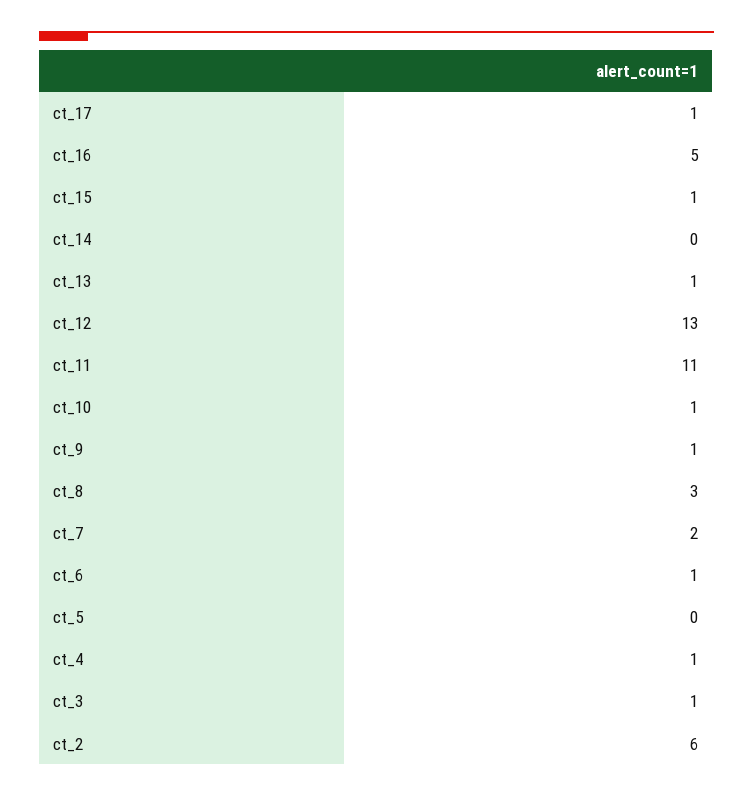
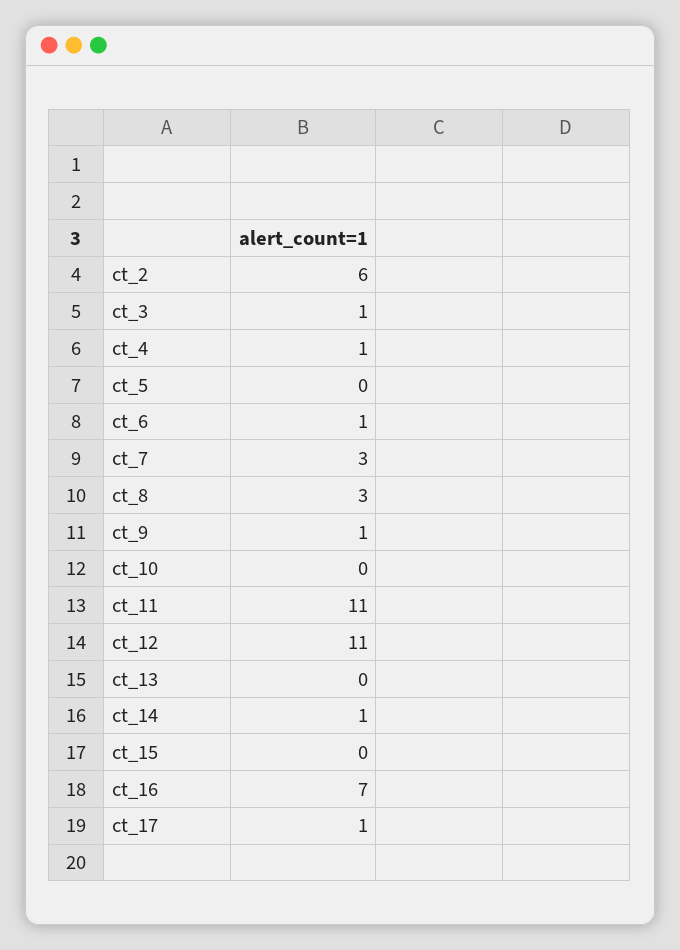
  {
    "ct_17": 1,
-   "ct_16": 5,
+   "ct_16": 7,
-   "ct_15": 1,
+   "ct_15": 0,
-   "ct_14": 0,
+   "ct_14": 1,
-   "ct_13": 1,
+   "ct_13": 0,
-   "ct_12": 13,
+   "ct_12": 11,
    "ct_11": 11,
-   "ct_10": 1,
+   "ct_10": 0,
    "ct_9": 1,
    "ct_8": 3,
-   "ct_7": 2,
+   "ct_7": 3,
    "ct_6": 1,
    "ct_5": 0,
    "ct_4": 1,
    "ct_3": 1,
    "ct_2": 6
  }

